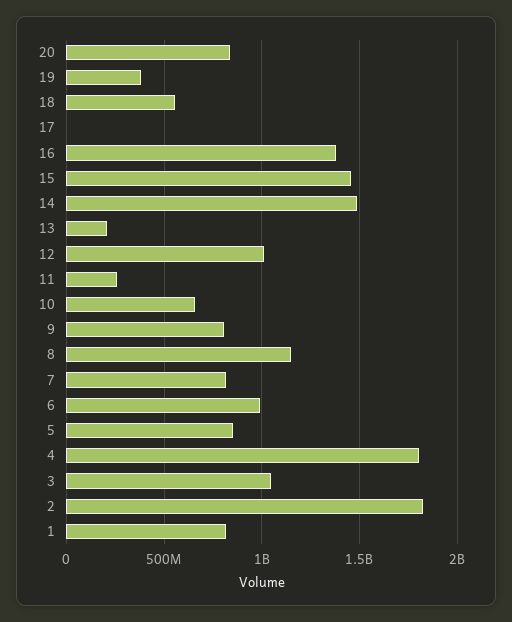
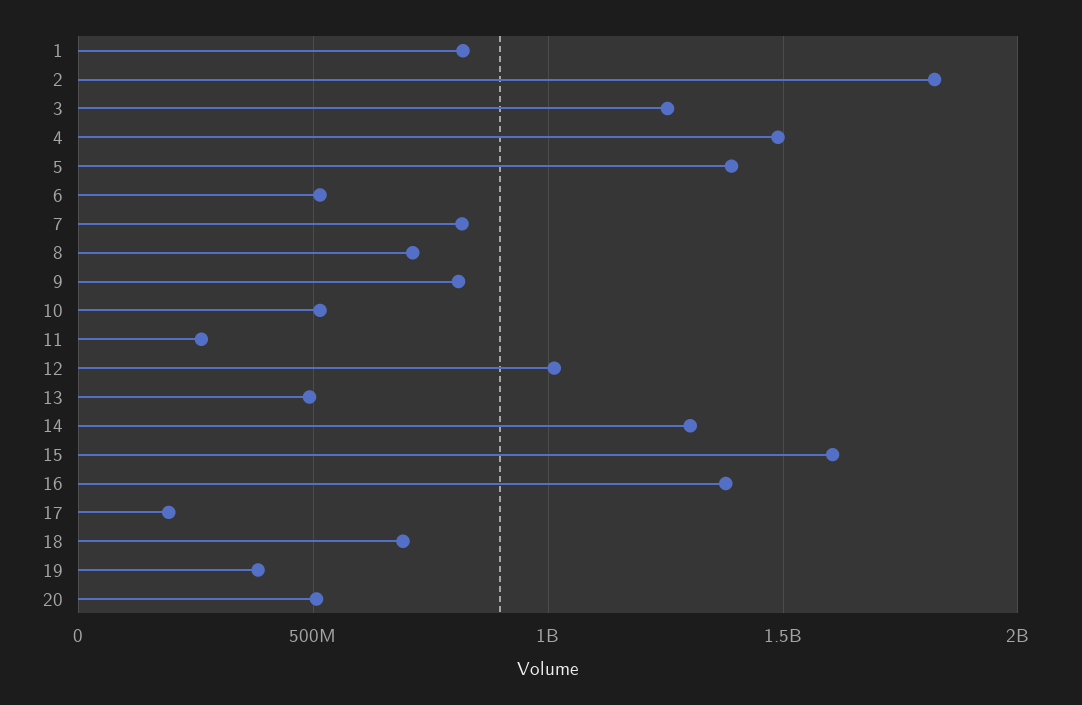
  {
-   "20": 850000000,
+   "20": 500000000,
    "19": 400000000,
-   "18": 550000000,
+   "18": 700000000,
-   "17": 0,
+   "17": 200000000,
    "16": 1400000000,
-   "15": 1450000000,
+   "15": 1600000000,
-   "14": 1500000000,
+   "14": 1300000000,
-   "13": 200000000,
+   "13": 500000000,
    "12": 1000000000,
    "11": 250000000,
-   "10": 650000000,
+   "10": 500000000,
    "9": 800000000,
-   "8": 1150000000,
+   "8": 700000000,
    "7": 800000000,
-   "6": 1000000000,
+   "6": 500000000,
-   "5": 850000000,
+   "5": 1400000000,
-   "4": 1800000000,
+   "4": 1500000000,
-   "3": 1050000000,
+   "3": 1250000000,
    "2": 1800000000,
    "1": 800000000
  }

